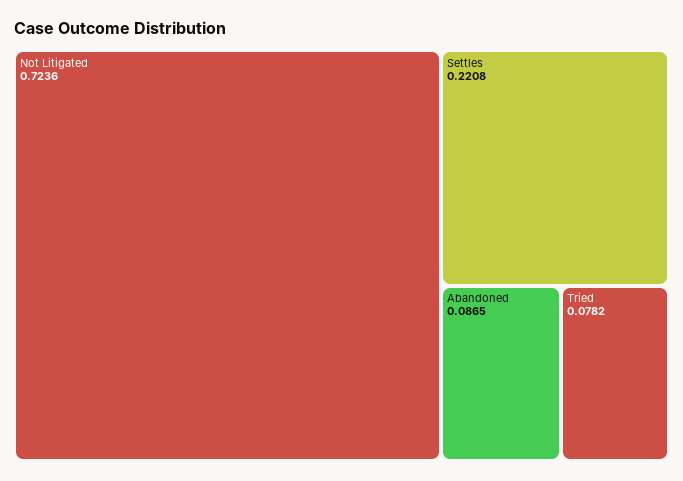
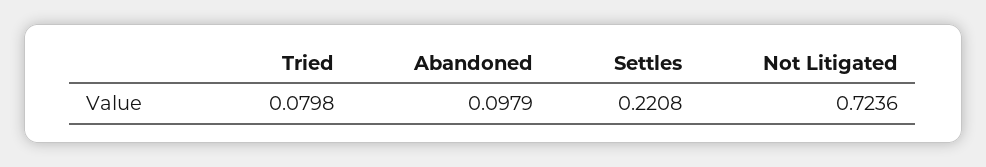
  {
    "Not Litigated": 0.7236,
    "Settles": 0.2208,
-   "Abandoned": 0.0865,
+   "Abandoned": 0.0979,
-   "Tried": 0.0782
+   "Tried": 0.0798
  }

